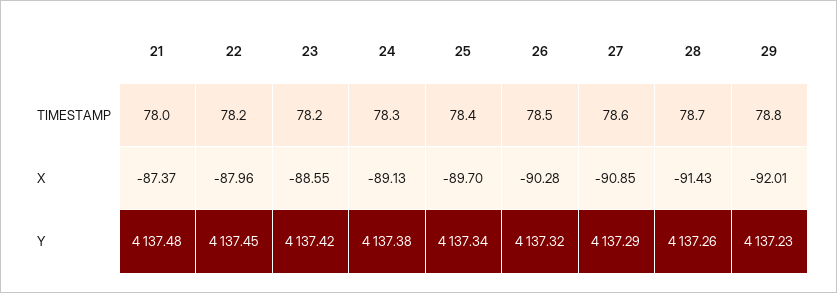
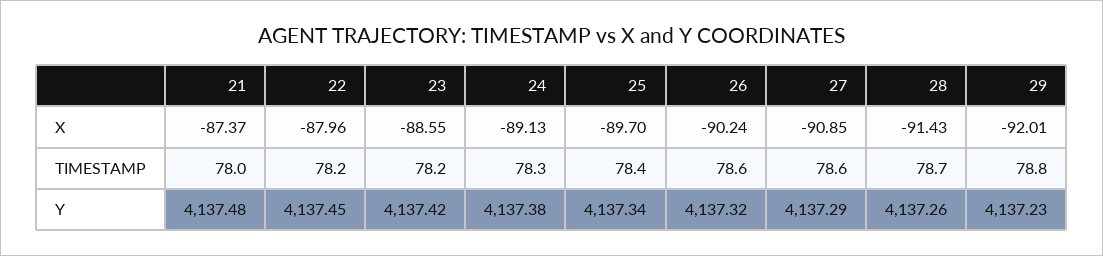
  {
    "21": {
      "TIMESTAMP": 78,
      "X": -87.37,
      "Y": 4137.48
    },
    "22": {
      "TIMESTAMP": 78.2,
      "X": -87.96,
      "Y": 4137.45
    },
    "23": {
      "TIMESTAMP": 78.2,
      "X": -88.55,
      "Y": 4137.42
    },
    "24": {
      "TIMESTAMP": 78.3,
      "X": -89.13,
      "Y": 4137.38
    },
    "25": {
      "TIMESTAMP": 78.4,
      "X": -89.7,
      "Y": 4137.34
    },
    "26": {
-     "TIMESTAMP": 78.5,
+     "TIMESTAMP": 78.6,
-     "X": -90.28,
+     "X": -90.24,
      "Y": 4137.32
    },
    "27": {
      "TIMESTAMP": 78.6,
      "X": -90.85,
      "Y": 4137.29
    },
    "28": {
      "TIMESTAMP": 78.7,
      "X": -91.43,
      "Y": 4137.26
    },
    "29": {
      "TIMESTAMP": 78.8,
      "X": -92.01,
      "Y": 4137.23
    }
  }

